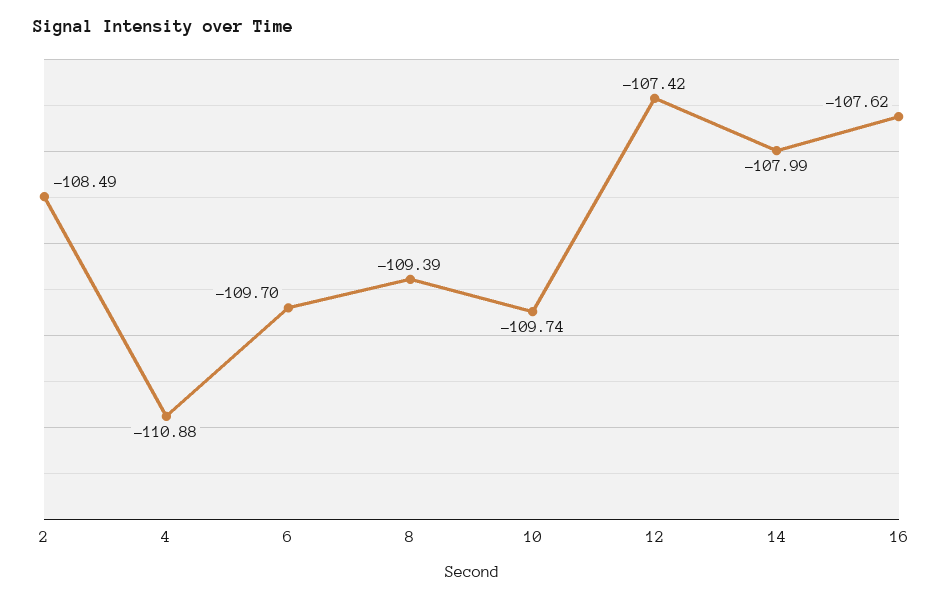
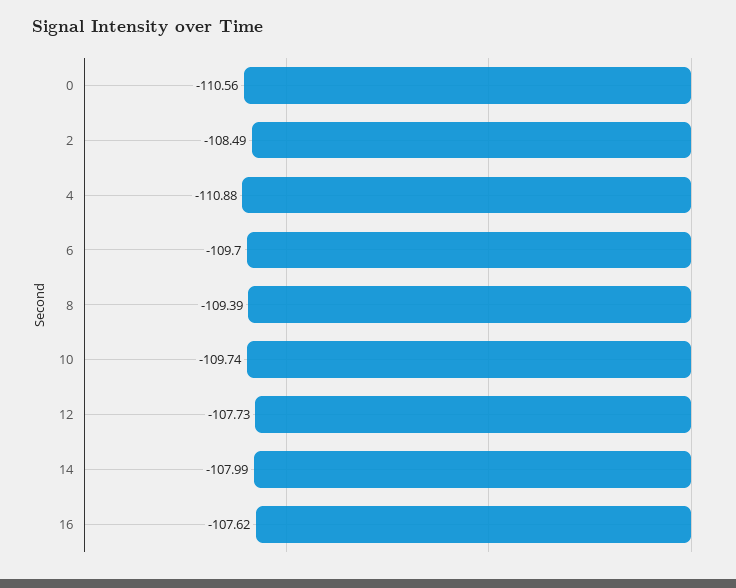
  {
    "2": -108.49,
    "4": -110.88,
    "6": -109.7,
    "8": -109.39,
    "10": -109.74,
-   "12": -107.42,
+   "12": -107.73,
    "14": -107.99,
-   "16": -107.62
+   "16": -107.62,
+   "0": -110.56
  }

